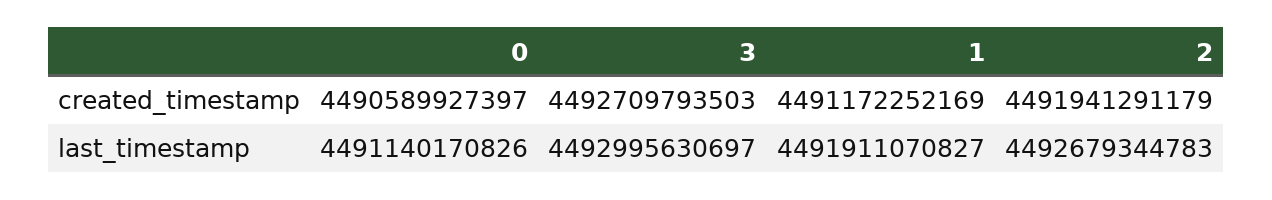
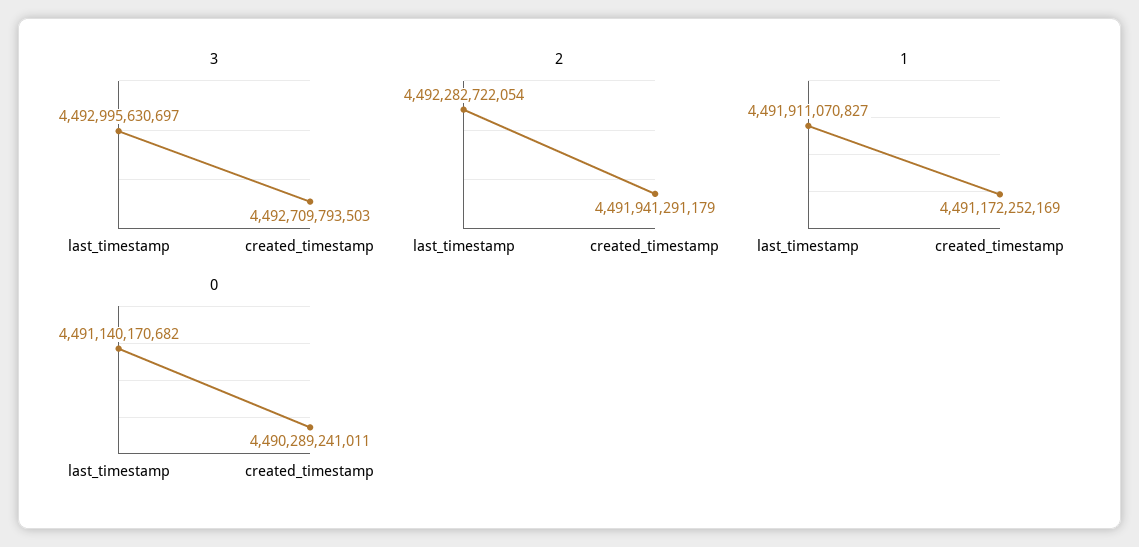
  {
    "0": {
-     "created_timestamp": 4490589927397,
+     "created_timestamp": 4490289241011,
-     "last_timestamp": 4491140170826
+     "last_timestamp": 4491140170682
    },
    "3": {
      "created_timestamp": 4492709793503,
      "last_timestamp": 4492995630697
    },
    "1": {
      "created_timestamp": 4491172252169,
      "last_timestamp": 4491911070827
    },
    "2": {
      "created_timestamp": 4491941291179,
-     "last_timestamp": 4492679344783
+     "last_timestamp": 4492282722054
    }
  }

